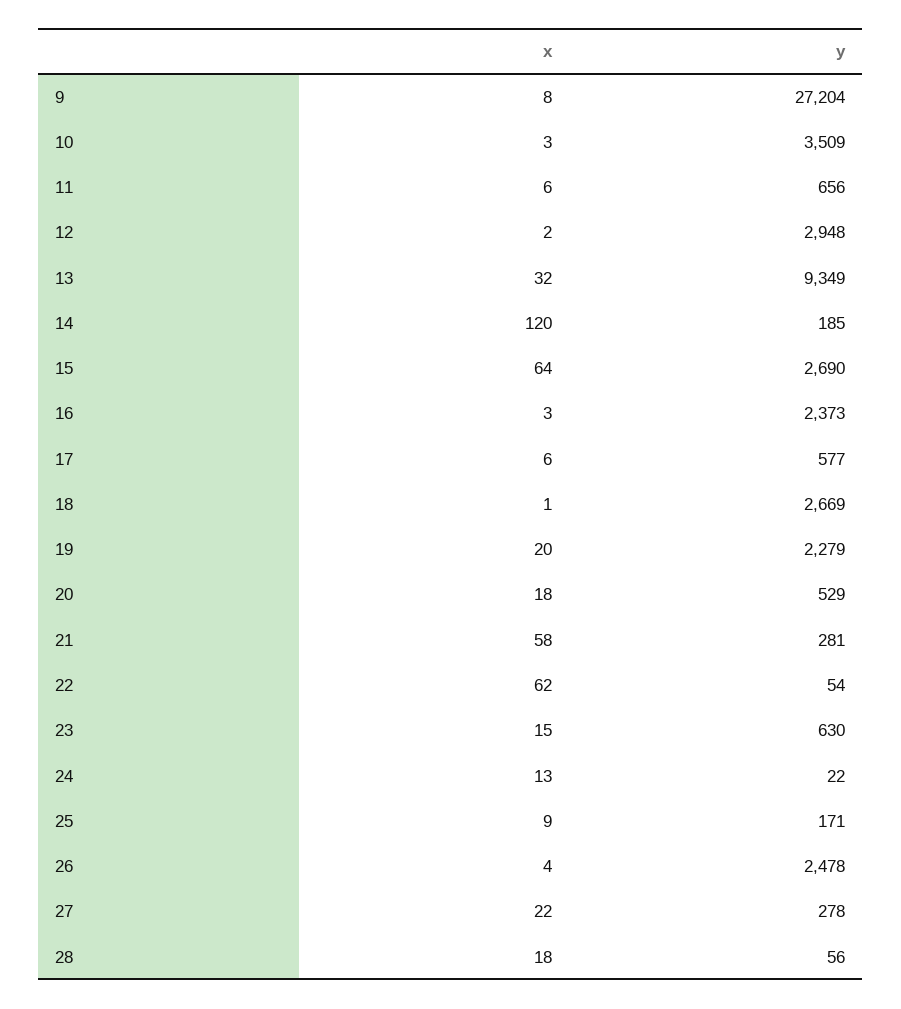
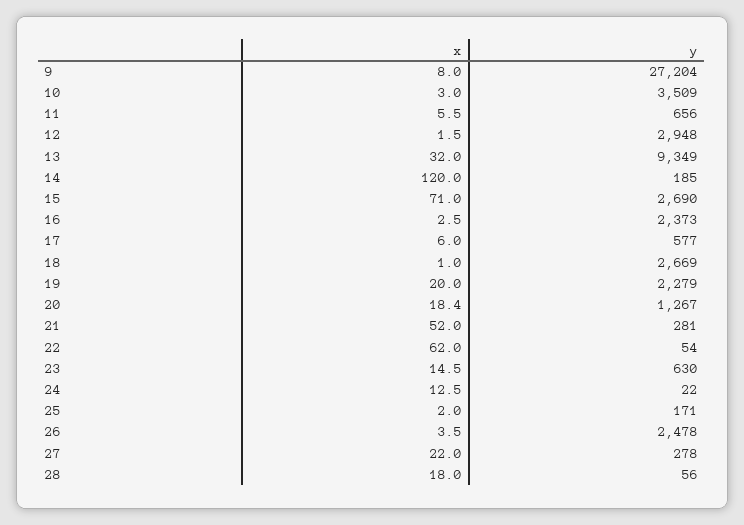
  {
    "x": {
      "9": 8,
      "10": 3,
      "11": 5.5,
      "12": 1.5,
      "13": 32,
      "14": 120,
-     "15": 64,
+     "15": 71,
      "16": 2.5,
      "17": 6,
      "18": 1,
      "19": 20,
      "20": 18.4,
-     "21": 58,
+     "21": 52,
      "22": 62,
      "23": 14.5,
      "24": 12.5,
-     "25": 9,
+     "25": 2,
      "26": 3.5,
      "27": 22,
      "28": 18
    },
    "y": {
      "9": 27204,
      "10": 3509,
      "11": 656,
      "12": 2948,
      "13": 9349,
      "14": 185,
      "15": 2690,
      "16": 2373,
      "17": 577,
      "18": 2669,
      "19": 2279,
-     "20": 529,
+     "20": 1267,
      "21": 281,
      "22": 54,
      "23": 630,
      "24": 22,
      "25": 171,
      "26": 2478,
      "27": 278,
      "28": 56
    }
  }

